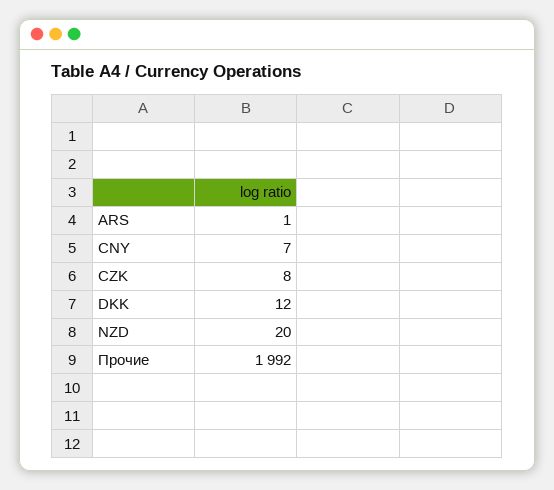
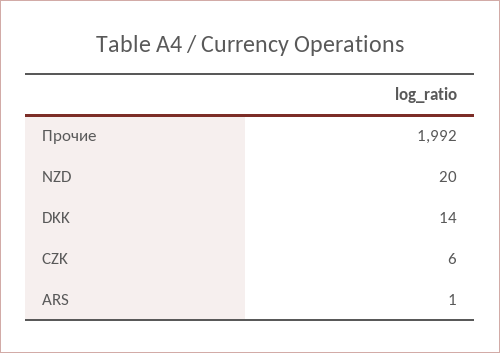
  {
    "ARS": 1,
-   "CNY": 7,
-   "CZK": 8,
+   "CZK": 6,
-   "DKK": 12,
+   "DKK": 14,
    "NZD": 20,
    "Прочие": 1992
  }

